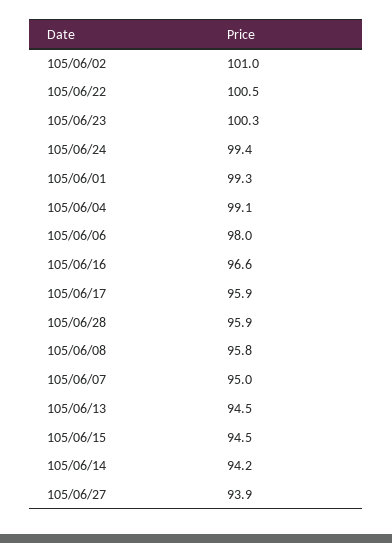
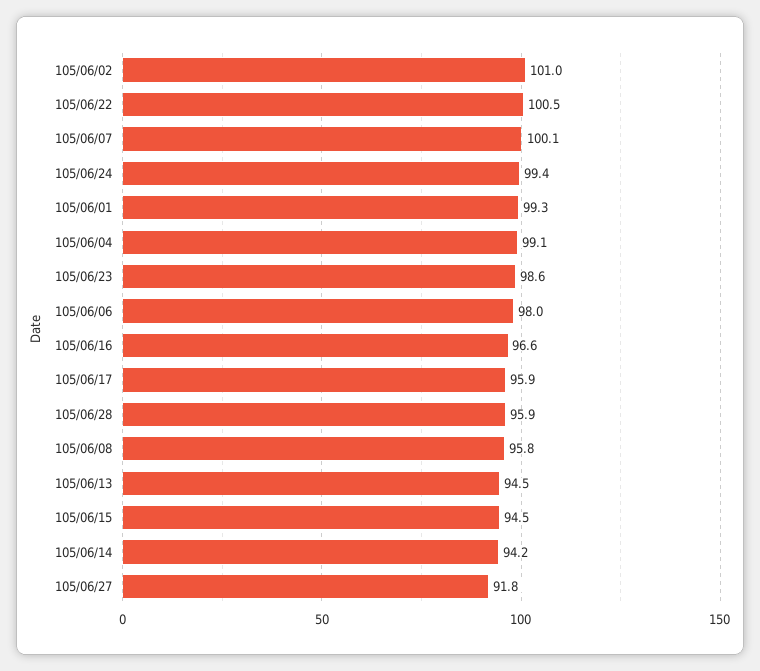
  {
    "105/06/02": 101,
    "105/06/22": 100.5,
-   "105/06/23": 100.3,
+   "105/06/23": 98.6,
    "105/06/24": 99.4,
    "105/06/01": 99.3,
    "105/06/04": 99.1,
    "105/06/06": 98,
    "105/06/16": 96.6,
    "105/06/17": 95.9,
    "105/06/28": 95.9,
    "105/06/08": 95.8,
-   "105/06/07": 95,
+   "105/06/07": 100.1,
    "105/06/13": 94.5,
    "105/06/15": 94.5,
    "105/06/14": 94.2,
-   "105/06/27": 93.9
+   "105/06/27": 91.8
  }

